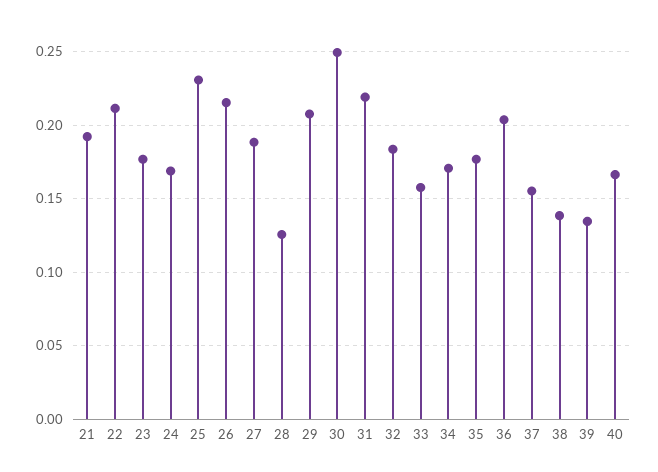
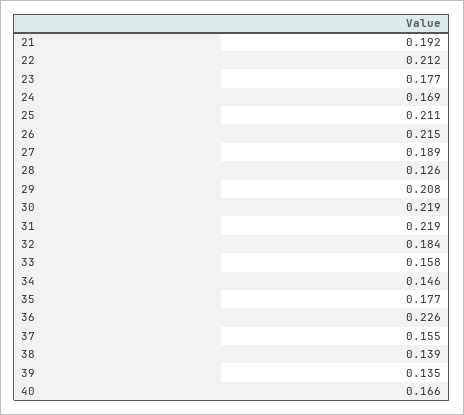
  {
    "21": 0.192,
    "22": 0.212,
    "23": 0.177,
    "24": 0.169,
-   "25": 0.23,
+   "25": 0.211,
    "26": 0.215,
    "27": 0.189,
    "28": 0.126,
    "29": 0.208,
-   "30": 0.25,
+   "30": 0.219,
    "31": 0.219,
    "32": 0.184,
    "33": 0.158,
-   "34": 0.17,
+   "34": 0.146,
    "35": 0.177,
-   "36": 0.205,
+   "36": 0.226,
    "37": 0.155,
    "38": 0.139,
    "39": 0.135,
    "40": 0.166
  }

